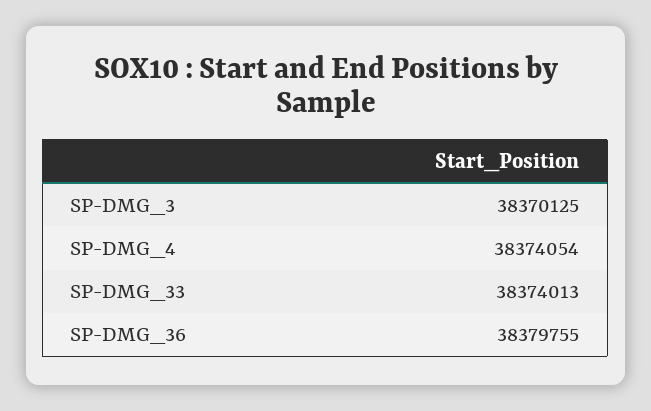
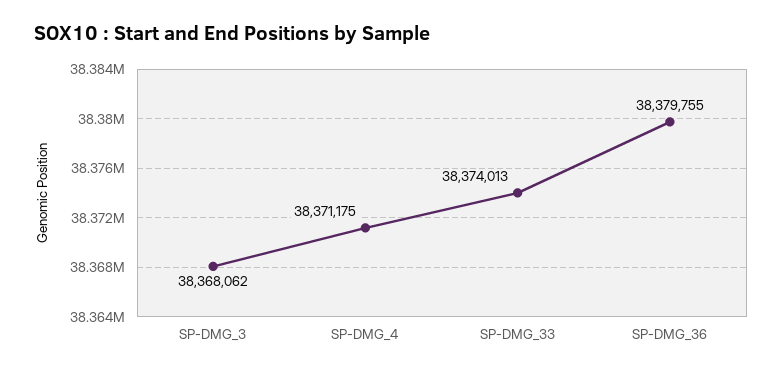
  {
-   "SP-DMG_3": 38370125,
+   "SP-DMG_3": 38368062,
-   "SP-DMG_4": 38374054,
+   "SP-DMG_4": 38371175,
    "SP-DMG_33": 38374013,
    "SP-DMG_36": 38379755
  }

